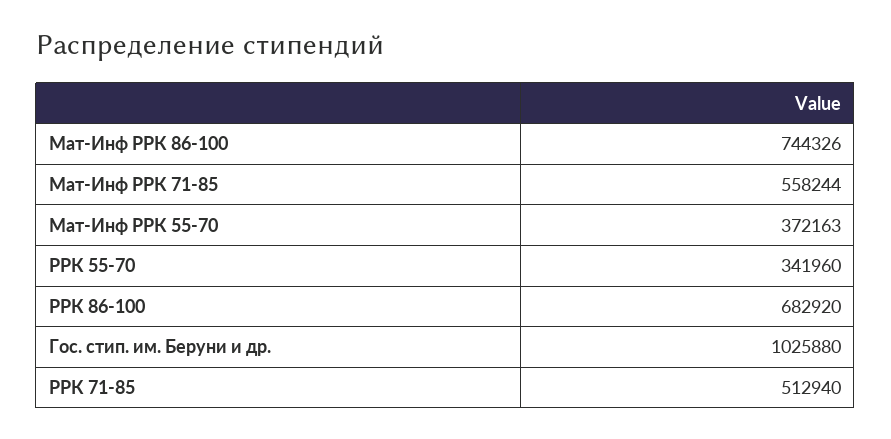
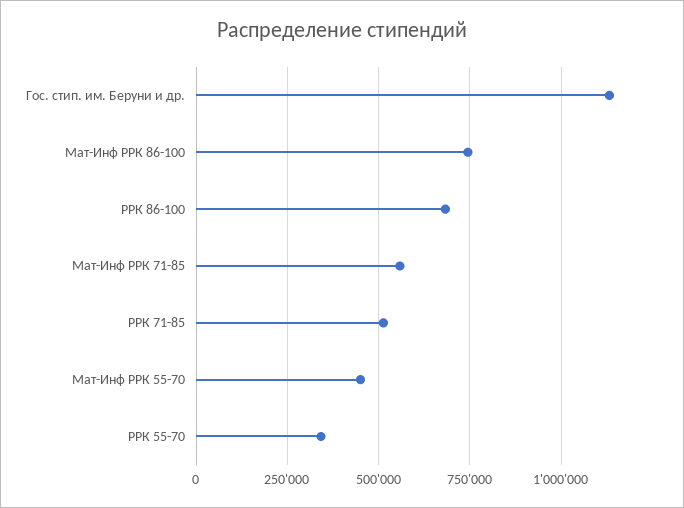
  {
    "Мат-Инф РРК 86-100": 744326,
    "Мат-Инф РРК 71-85": 558244,
-   "Мат-Инф РРК 55-70": 372163,
+   "Мат-Инф РРК 55-70": 450000,
    "РРК 55-70": 341960,
    "РРК 86-100": 682920,
-   "Гос. стип. им. Беруни и др.": 1025880,
+   "Гос. стип. им. Беруни и др.": 1125000,
    "РРК 71-85": 512940
  }

